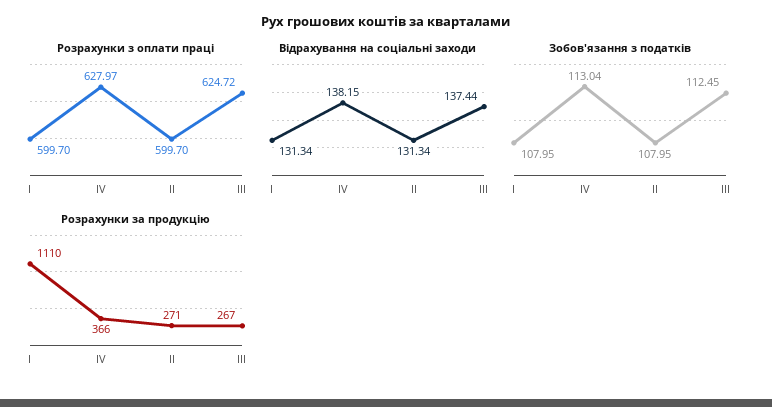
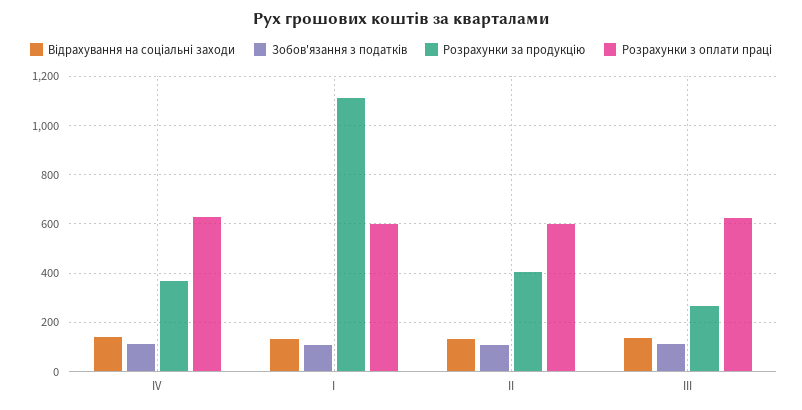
  {
    "Розрахунки з оплати праці": {
      "І": 599.7,
      "ІV": 627.97,
      "ІІ": 599.7,
      "ІІІ": 624.72
    },
    "Відрахування на соціальні заходи": {
      "І": 131.34,
      "ІV": 138.15,
      "ІІ": 131.34,
      "ІІІ": 137.44
    },
    "Зобов'язання з податків": {
      "І": 107.95,
      "ІV": 113.04,
      "ІІ": 107.95,
      "ІІІ": 112.45
    },
    "Розрахунки за продукцію": {
      "І": 1110,
      "ІV": 366,
-     "ІІ": 271,
+     "ІІ": 400,
      "ІІІ": 267
    }
  }

